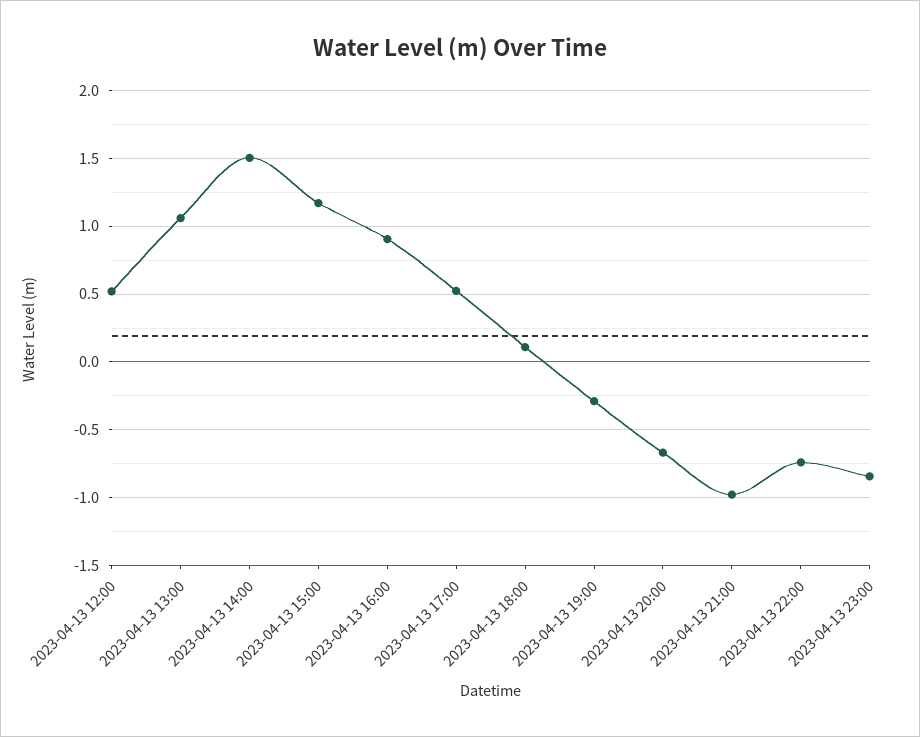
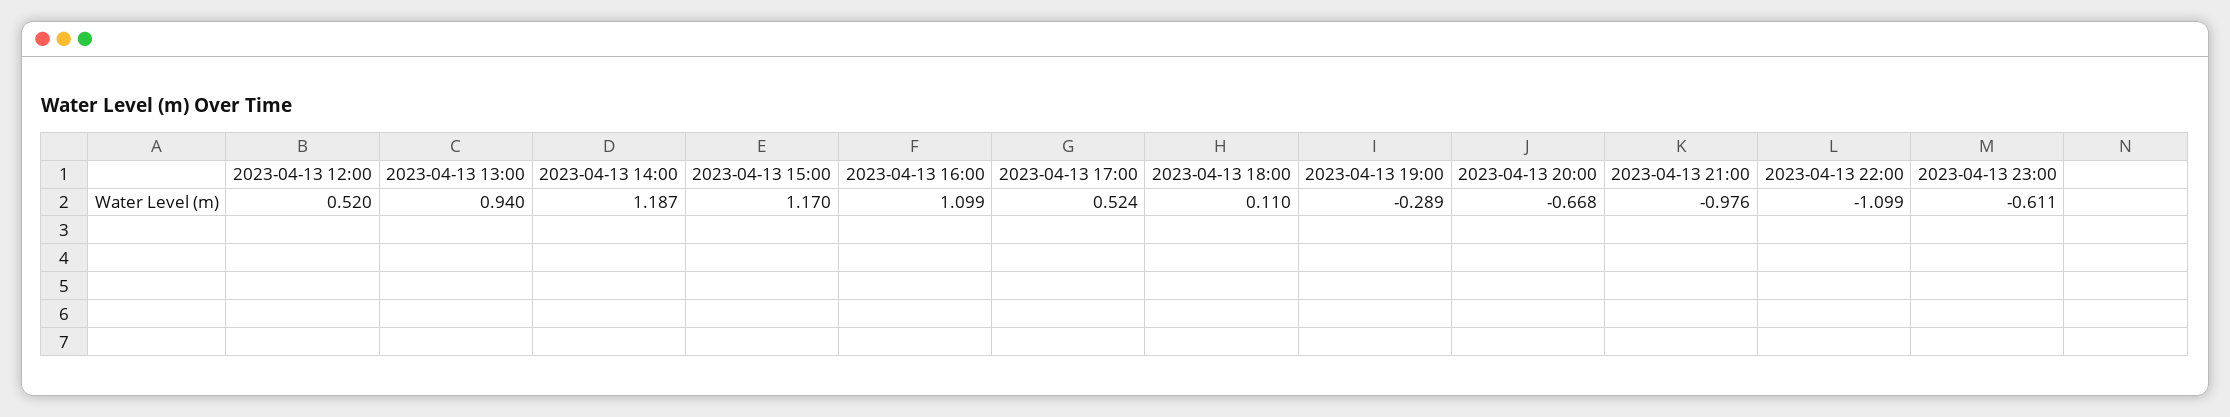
  {
    "2023-04-13 12:00": 0.52,
-   "2023-04-13 13:00": 1.05,
+   "2023-04-13 13:00": 0.94,
-   "2023-04-13 14:00": 1.5,
+   "2023-04-13 14:00": 1.187,
    "2023-04-13 15:00": 1.17,
-   "2023-04-13 16:00": 0.9,
+   "2023-04-13 16:00": 1.099,
    "2023-04-13 17:00": 0.524,
    "2023-04-13 18:00": 0.11,
    "2023-04-13 19:00": -0.289,
    "2023-04-13 20:00": -0.668,
    "2023-04-13 21:00": -0.976,
-   "2023-04-13 22:00": -0.75,
+   "2023-04-13 22:00": -1.099,
-   "2023-04-13 23:00": -0.85
+   "2023-04-13 23:00": -0.611
  }

